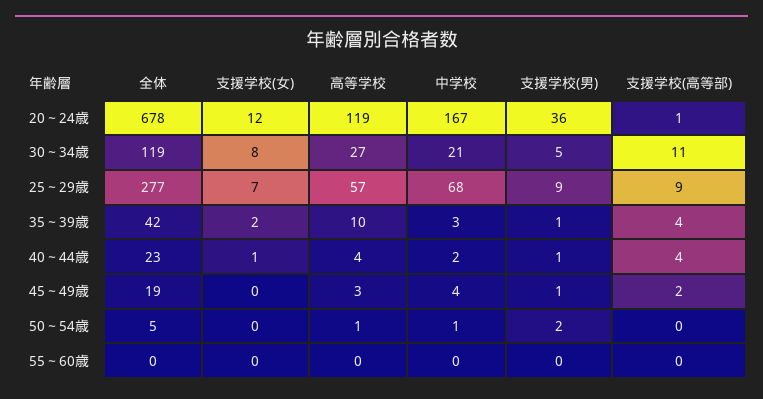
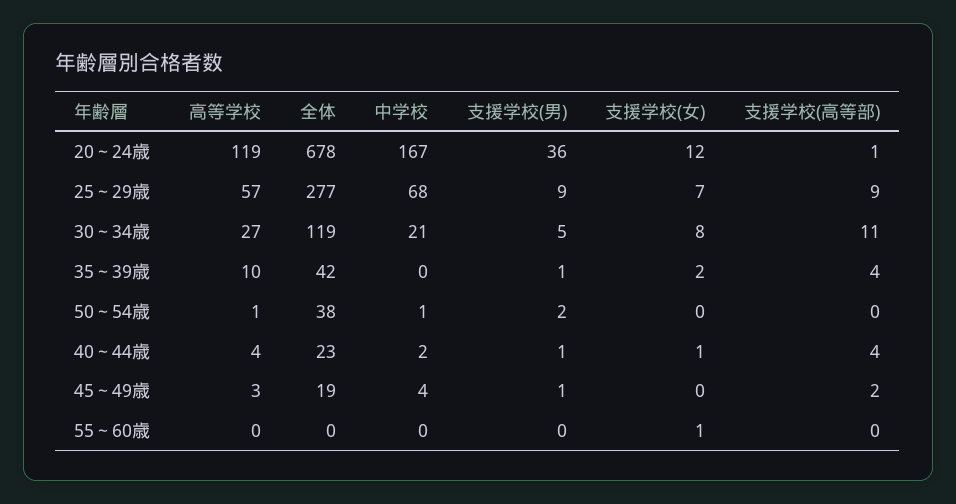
  {
    "全体": {
      "20～24歳": 678,
      "30～34歳": 119,
      "25～29歳": 277,
      "35～39歳": 42,
      "40～44歳": 23,
      "45～49歳": 19,
-     "50～54歳": 5,
+     "50～54歳": 38,
      "55～60歳": 0
    },
    "支援学校(女)": {
      "20～24歳": 12,
      "30～34歳": 8,
      "25～29歳": 7,
      "35～39歳": 2,
      "40～44歳": 1,
      "45～49歳": 0,
      "50～54歳": 0,
-     "55～60歳": 0
+     "55～60歳": 1
    },
    "高等学校": {
      "20～24歳": 119,
      "30～34歳": 27,
      "25～29歳": 57,
      "35～39歳": 10,
      "40～44歳": 4,
      "45～49歳": 3,
      "50～54歳": 1,
      "55～60歳": 0
    },
    "中学校": {
      "20～24歳": 167,
      "30～34歳": 21,
      "25～29歳": 68,
-     "35～39歳": 3,
+     "35～39歳": 0,
      "40～44歳": 2,
      "45～49歳": 4,
      "50～54歳": 1,
      "55～60歳": 0
    },
    "支援学校(男)": {
      "20～24歳": 36,
      "30～34歳": 5,
      "25～29歳": 9,
      "35～39歳": 1,
      "40～44歳": 1,
      "45～49歳": 1,
      "50～54歳": 2,
      "55～60歳": 0
    },
    "支援学校(高等部)": {
      "20～24歳": 1,
      "30～34歳": 11,
      "25～29歳": 9,
      "35～39歳": 4,
      "40～44歳": 4,
      "45～49歳": 2,
      "50～54歳": 0,
      "55～60歳": 0
    }
  }

